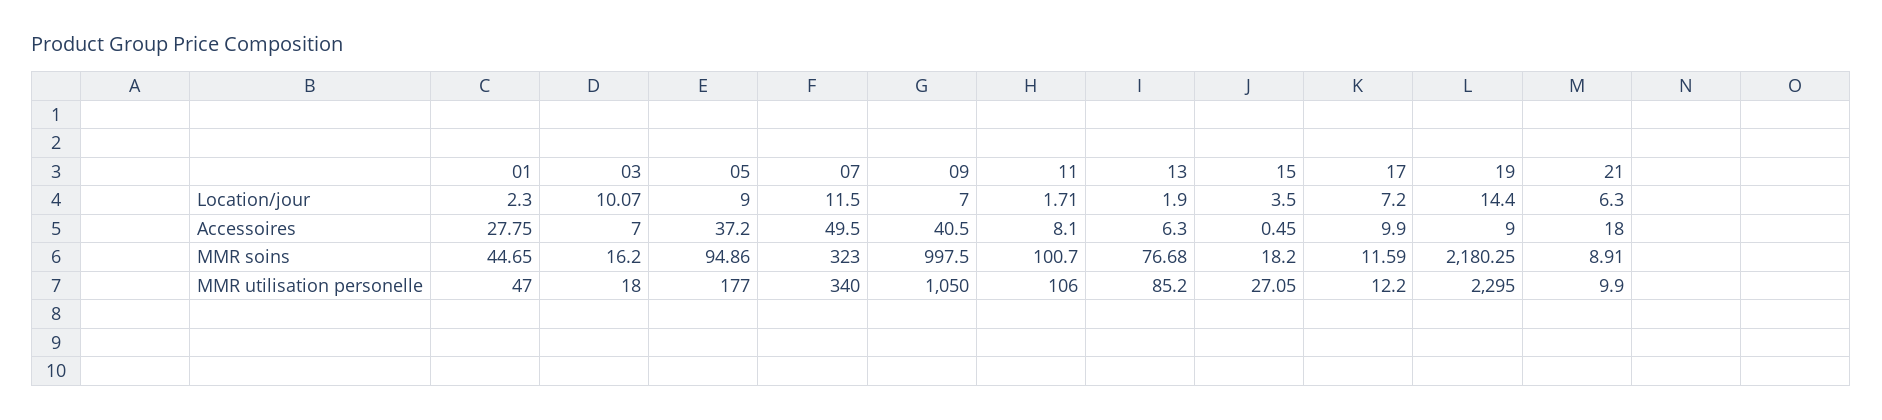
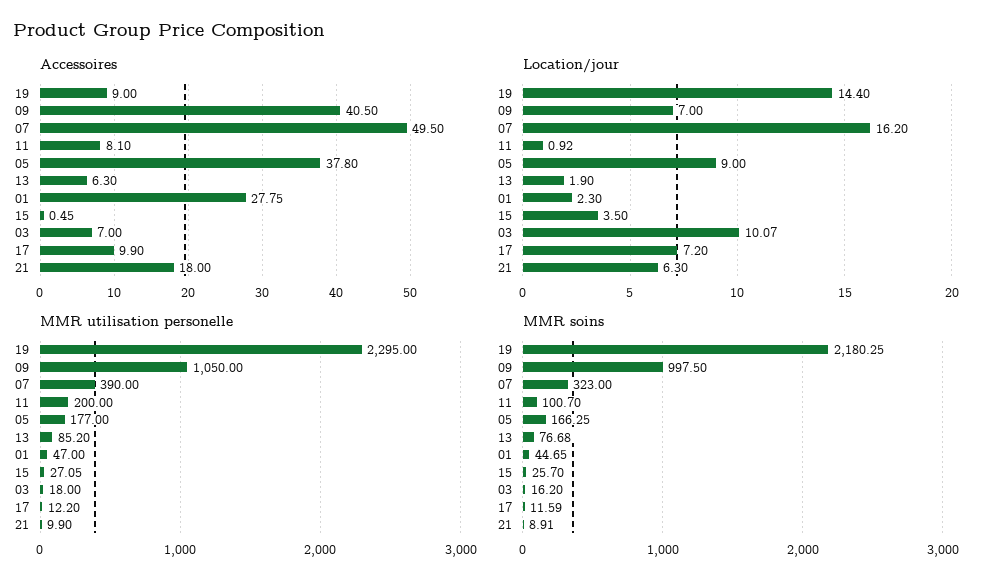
  {
    "Location/jour": {
      "01": 2.3,
      "03": 10.07,
      "05": 9,
-     "07": 11.5,
+     "07": 16.2,
      "09": 7,
-     "11": 1.71,
+     "11": 0.92,
      "13": 1.9,
      "15": 3.5,
      "17": 7.2,
      "19": 14.4,
      "21": 6.3
    },
    "Accessoires": {
      "01": 27.75,
      "03": 7,
-     "05": 37.2,
+     "05": 37.8,
      "07": 49.5,
      "09": 40.5,
      "11": 8.1,
      "13": 6.3,
      "15": 0.45,
      "17": 9.9,
      "19": 9,
      "21": 18
    },
    "MMR soins": {
      "01": 44.65,
      "03": 16.2,
-     "05": 94.86,
+     "05": 166.25,
      "07": 323,
      "09": 997.5,
      "11": 100.7,
      "13": 76.68,
-     "15": 18.2,
+     "15": 25.7,
      "17": 11.59,
      "19": 2180.25,
      "21": 8.91
    },
    "MMR utilisation personelle": {
      "01": 47,
      "03": 18,
      "05": 177,
-     "07": 340,
+     "07": 390,
      "09": 1050,
-     "11": 106,
+     "11": 200,
      "13": 85.2,
      "15": 27.05,
      "17": 12.2,
      "19": 2295,
      "21": 9.9
    }
  }

